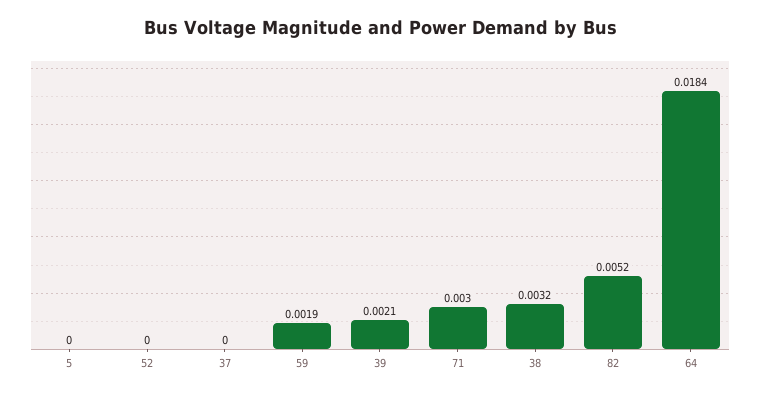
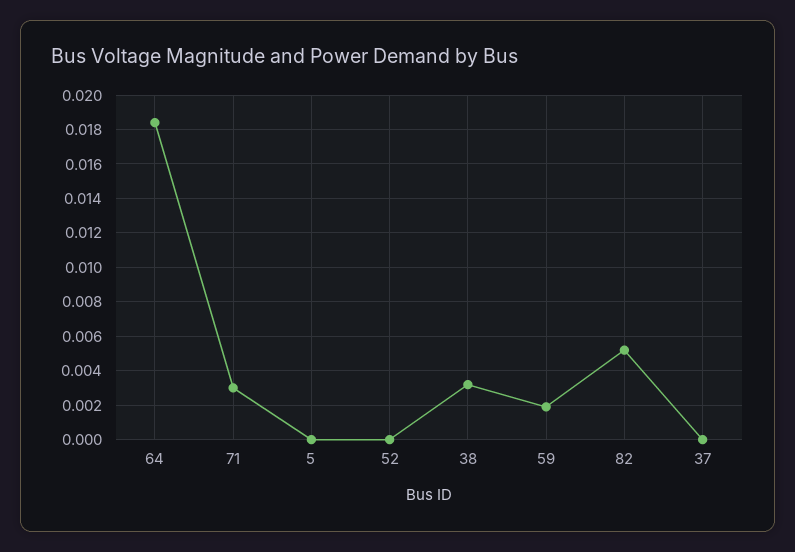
  {
    "5": 0,
    "52": 0,
    "37": 0,
    "59": 0.0019,
-   "39": 0.0021,
    "71": 0.003,
    "38": 0.0032,
    "82": 0.0052,
    "64": 0.0184
  }

